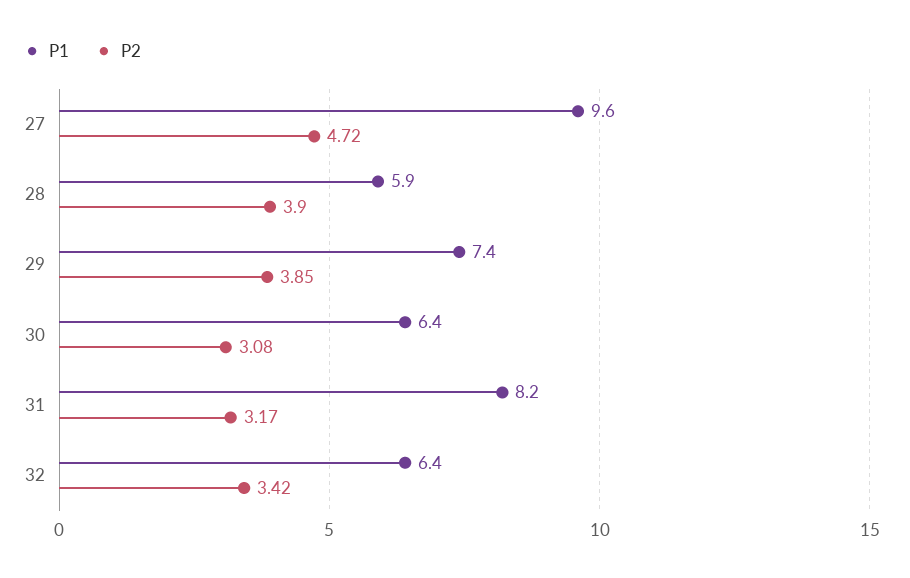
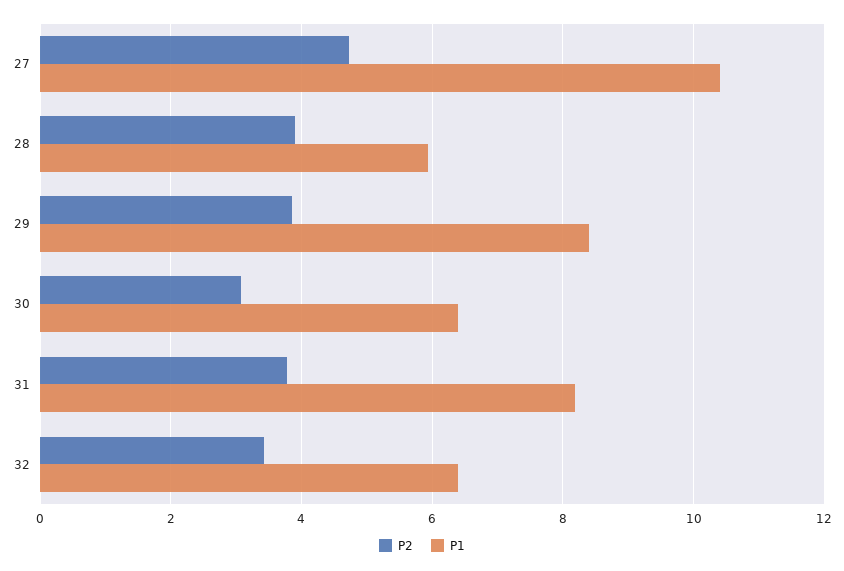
  {
    "P1": {
-     "27": 9.6,
+     "27": 10.4,
      "28": 5.9,
-     "29": 7.4,
+     "29": 8.4,
      "30": 6.4,
      "31": 8.2,
      "32": 6.4
    },
    "P2": {
      "27": 4.72,
      "28": 3.9,
      "29": 3.85,
      "30": 3.08,
-     "31": 3.17,
+     "31": 3.8,
      "32": 3.42
    }
  }

